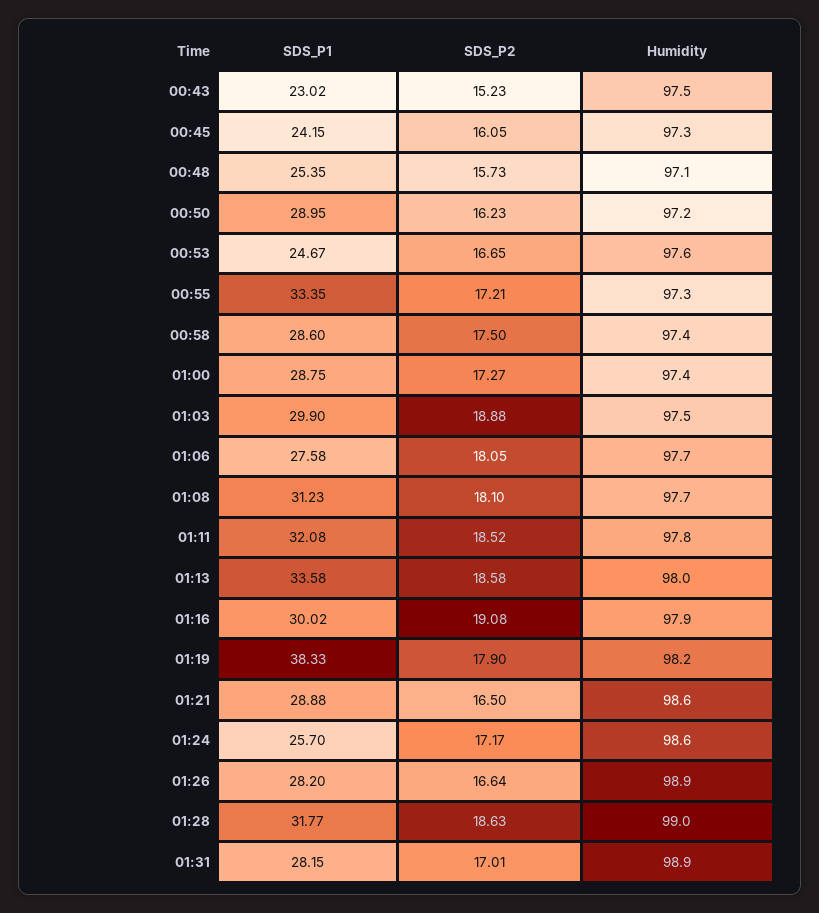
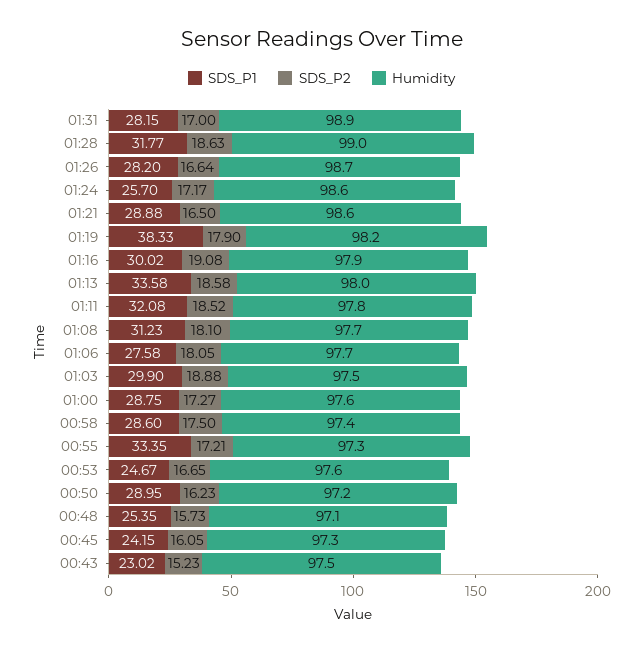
  {
    "SDS_P1": {
      "00:43": 23.02,
      "00:45": 24.15,
      "00:48": 25.35,
      "00:50": 28.95,
      "00:53": 24.67,
      "00:55": 33.35,
      "00:58": 28.6,
      "01:00": 28.75,
      "01:03": 29.9,
      "01:06": 27.58,
      "01:08": 31.23,
      "01:11": 32.08,
      "01:13": 33.58,
      "01:16": 30.02,
      "01:19": 38.33,
      "01:21": 28.88,
      "01:24": 25.7,
      "01:26": 28.2,
      "01:28": 31.77,
      "01:31": 28.15
    },
    "SDS_P2": {
      "00:43": 15.23,
      "00:45": 16.05,
      "00:48": 15.73,
      "00:50": 16.23,
      "00:53": 16.65,
      "00:55": 17.21,
      "00:58": 17.5,
      "01:00": 17.27,
      "01:03": 18.88,
      "01:06": 18.05,
      "01:08": 18.1,
      "01:11": 18.52,
      "01:13": 18.58,
      "01:16": 19.08,
      "01:19": 17.9,
      "01:21": 16.5,
      "01:24": 17.17,
      "01:26": 16.64,
      "01:28": 18.63,
-     "01:31": 17.01
+     "01:31": 17
    },
    "Humidity": {
      "00:43": 97.5,
      "00:45": 97.3,
      "00:48": 97.1,
      "00:50": 97.2,
      "00:53": 97.6,
      "00:55": 97.3,
      "00:58": 97.4,
-     "01:00": 97.4,
+     "01:00": 97.6,
      "01:03": 97.5,
      "01:06": 97.7,
      "01:08": 97.7,
      "01:11": 97.8,
      "01:13": 98,
      "01:16": 97.9,
      "01:19": 98.2,
      "01:21": 98.6,
      "01:24": 98.6,
-     "01:26": 98.9,
+     "01:26": 98.7,
      "01:28": 99,
      "01:31": 98.9
    }
  }

